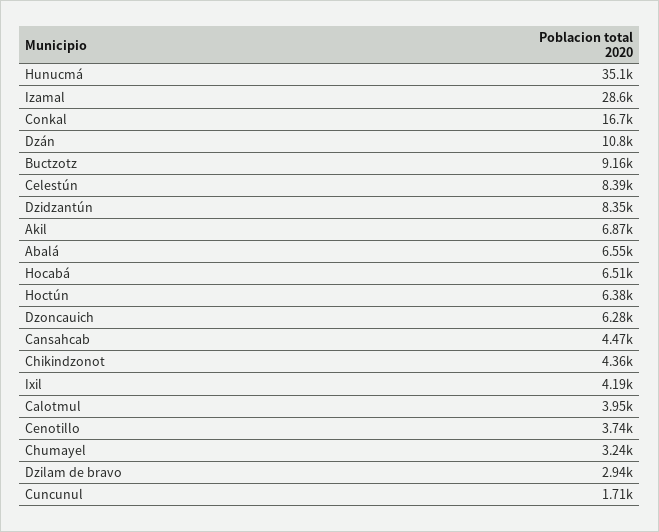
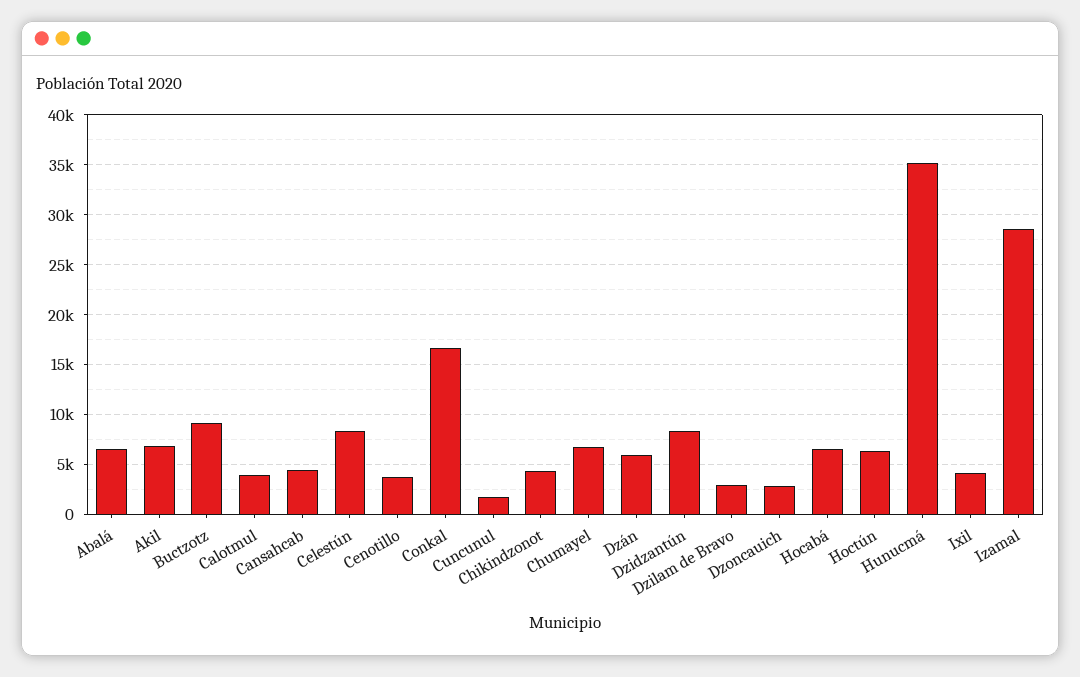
  {
    "Hunucmá": 35100,
    "Izamal": 28600,
    "Conkal": 16700,
-   "Dzán": 10800,
+   "Dzán": 6000,
    "Buctzotz": 9160,
    "Celestún": 8390,
    "Dzidzantún": 8350,
    "Akil": 6870,
    "Abalá": 6550,
    "Hocabá": 6510,
    "Hoctún": 6380,
-   "Dzoncauich": 6280,
+   "Dzoncauich": 3000,
    "Cansahcab": 4470,
    "Chikindzonot": 4360,
    "Ixil": 4190,
    "Calotmul": 3950,
    "Cenotillo": 3740,
-   "Chumayel": 3240,
+   "Chumayel": 7000,
    "Dzilam de bravo": 2940,
    "Cuncunul": 1710
  }

